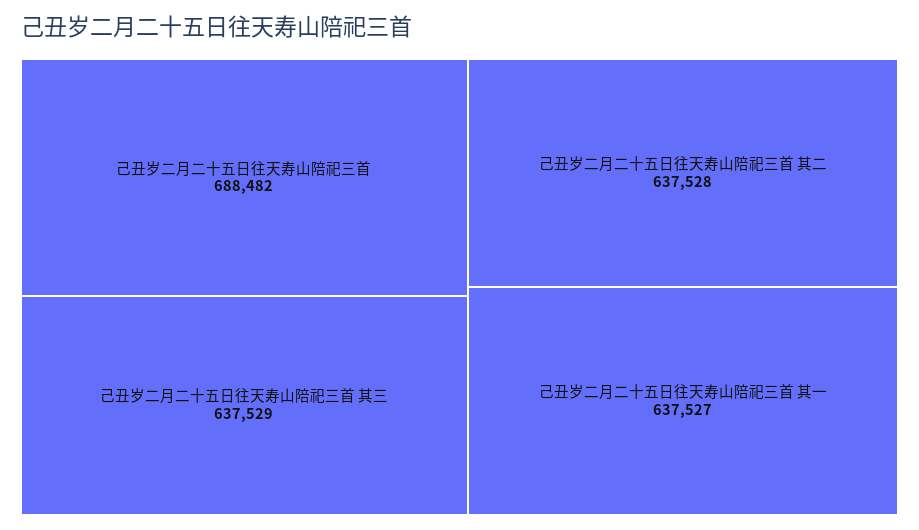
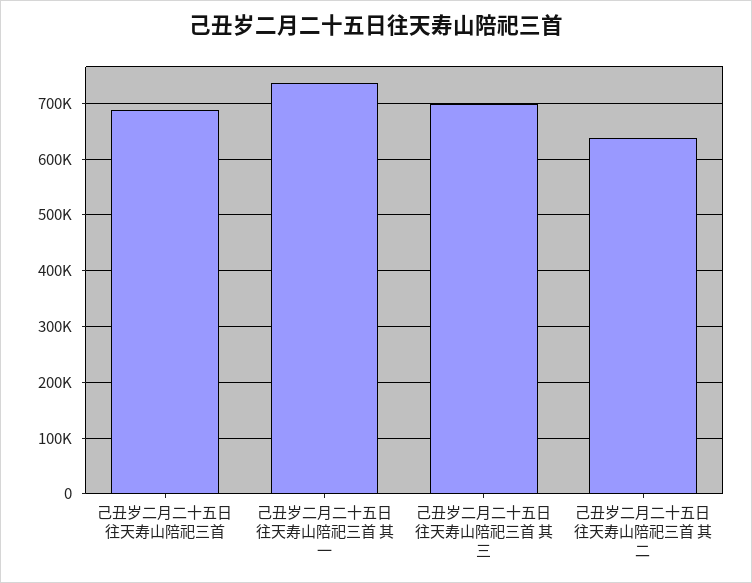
  {
    "己丑岁二月二十五日往天寿山陪祀三首": 688482,
-   "己丑岁二月二十五日往天寿山陪祀三首 其三": 637529,
+   "己丑岁二月二十五日往天寿山陪祀三首 其三": 700000,
    "己丑岁二月二十五日往天寿山陪祀三首 其二": 637528,
-   "己丑岁二月二十五日往天寿山陪祀三首 其一": 637527
+   "己丑岁二月二十五日往天寿山陪祀三首 其一": 740000
  }

